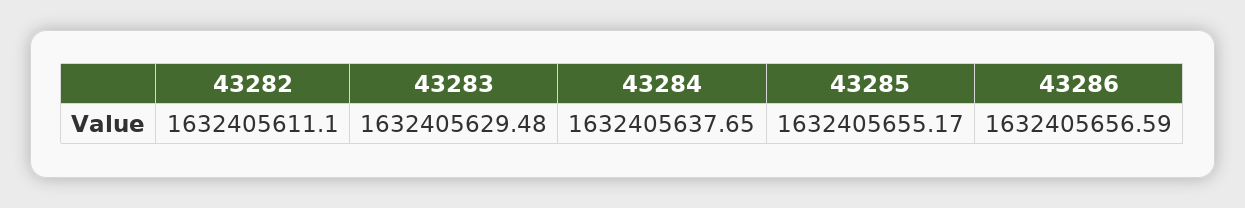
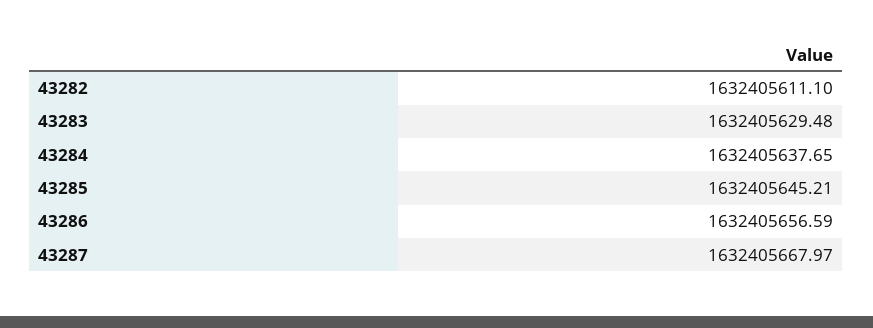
  {
    "43282": 1632405611.1,
    "43283": 1632405629.48,
    "43284": 1632405637.65,
-   "43285": 1632405655.17,
+   "43285": 1632405645.21,
-   "43286": 1632405656.59
+   "43286": 1632405656.59,
+   "43287": 1632405667.97
  }

